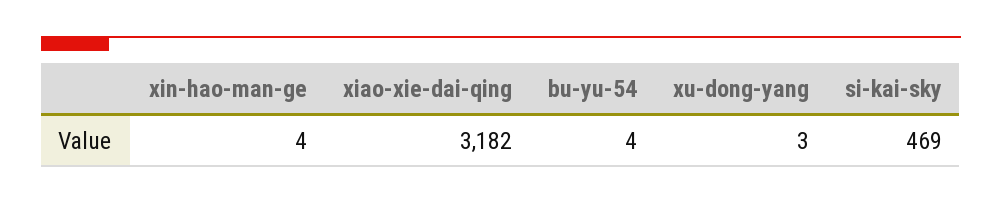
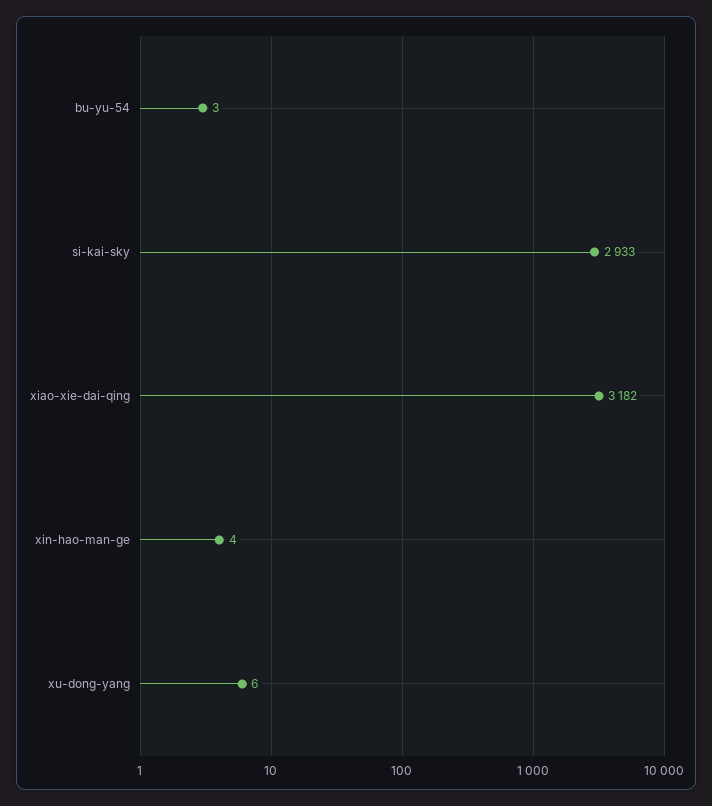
  {
    "xin-hao-man-ge": 4,
    "xiao-xie-dai-qing": 3182,
-   "bu-yu-54": 4,
+   "bu-yu-54": 3,
-   "xu-dong-yang": 3,
+   "xu-dong-yang": 6,
-   "si-kai-sky": 469
+   "si-kai-sky": 2933
  }

